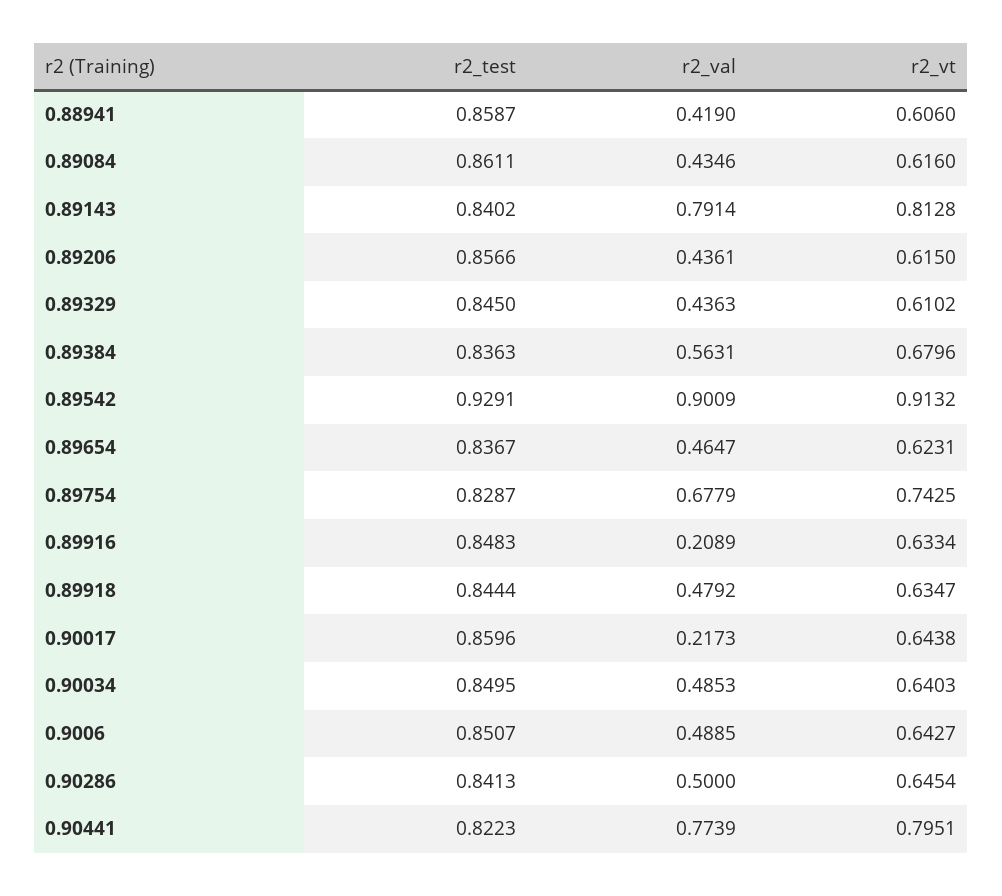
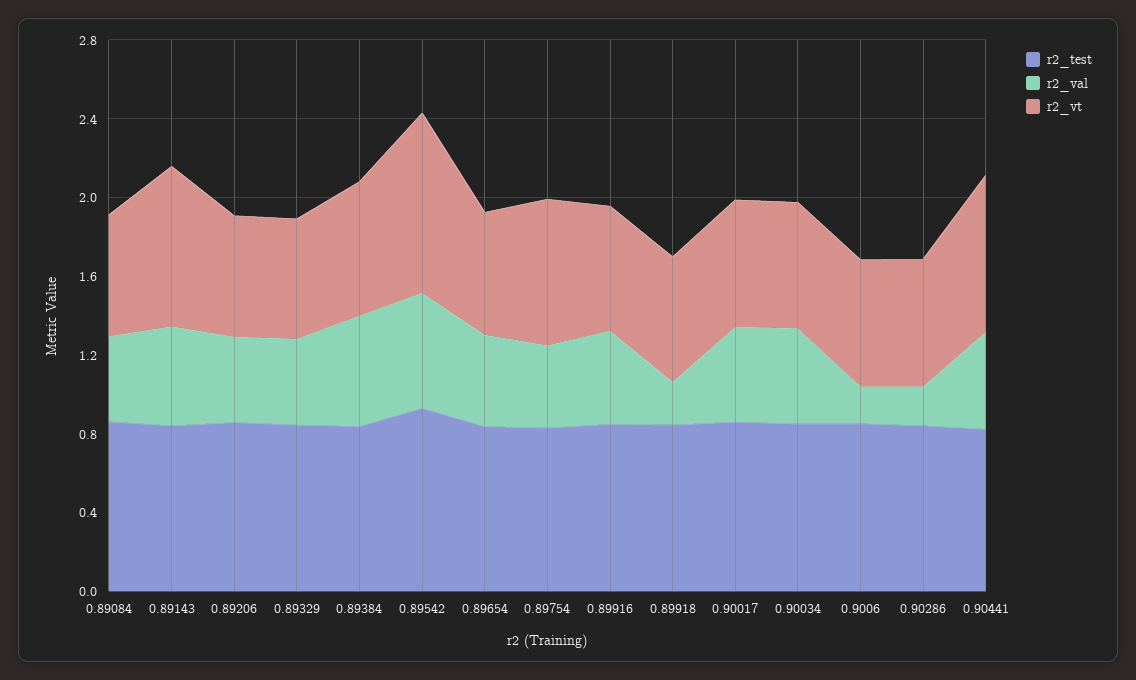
  {
    "r2_test": {
-     "0.88941": 0.8587,
      "0.89084": 0.8611,
      "0.89143": 0.8402,
      "0.89206": 0.8566,
      "0.89329": 0.845,
      "0.89384": 0.8363,
      "0.89542": 0.9291,
      "0.89654": 0.8367,
      "0.89754": 0.8287,
      "0.89916": 0.8483,
      "0.89918": 0.8444,
      "0.90017": 0.8596,
      "0.90034": 0.8495,
      "0.9006": 0.8507,
      "0.90286": 0.8413,
      "0.90441": 0.8223
    },
    "r2_val": {
-     "0.88941": 0.419,
      "0.89084": 0.4346,
-     "0.89143": 0.7914,
+     "0.89143": 0.5,
      "0.89206": 0.4361,
      "0.89329": 0.4363,
      "0.89384": 0.5631,
-     "0.89542": 0.9009,
+     "0.89542": 0.6,
      "0.89654": 0.4647,
-     "0.89754": 0.6779,
+     "0.89754": 0.4,
-     "0.89916": 0.2089,
+     "0.89916": 0.5,
-     "0.89918": 0.4792,
+     "0.89918": 0.2,
-     "0.90017": 0.2173,
+     "0.90017": 0.5,
      "0.90034": 0.4853,
-     "0.9006": 0.4885,
+     "0.9006": 0.2,
-     "0.90286": 0.5,
+     "0.90286": 0.2,
-     "0.90441": 0.7739
+     "0.90441": 0.5
    },
    "r2_vt": {
-     "0.88941": 0.606,
      "0.89084": 0.616,
      "0.89143": 0.8128,
      "0.89206": 0.615,
      "0.89329": 0.6102,
      "0.89384": 0.6796,
      "0.89542": 0.9132,
      "0.89654": 0.6231,
      "0.89754": 0.7425,
      "0.89916": 0.6334,
      "0.89918": 0.6347,
      "0.90017": 0.6438,
      "0.90034": 0.6403,
      "0.9006": 0.6427,
      "0.90286": 0.6454,
      "0.90441": 0.7951
    }
  }

